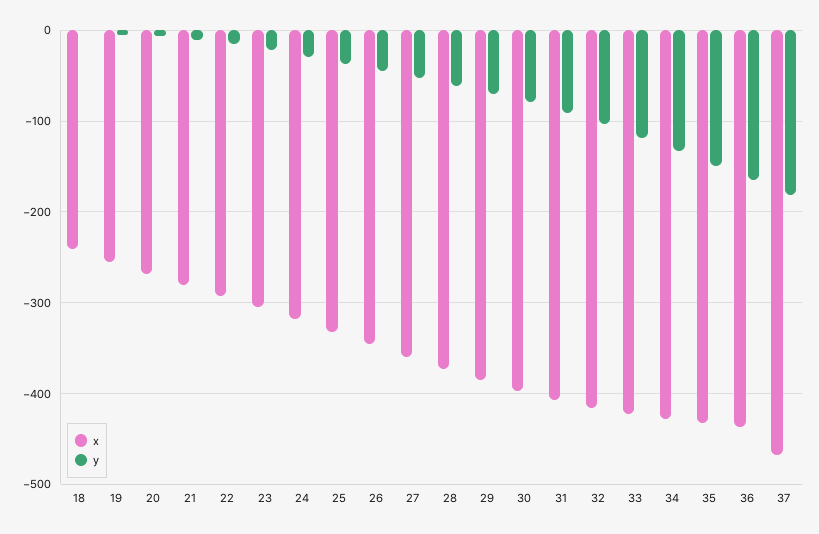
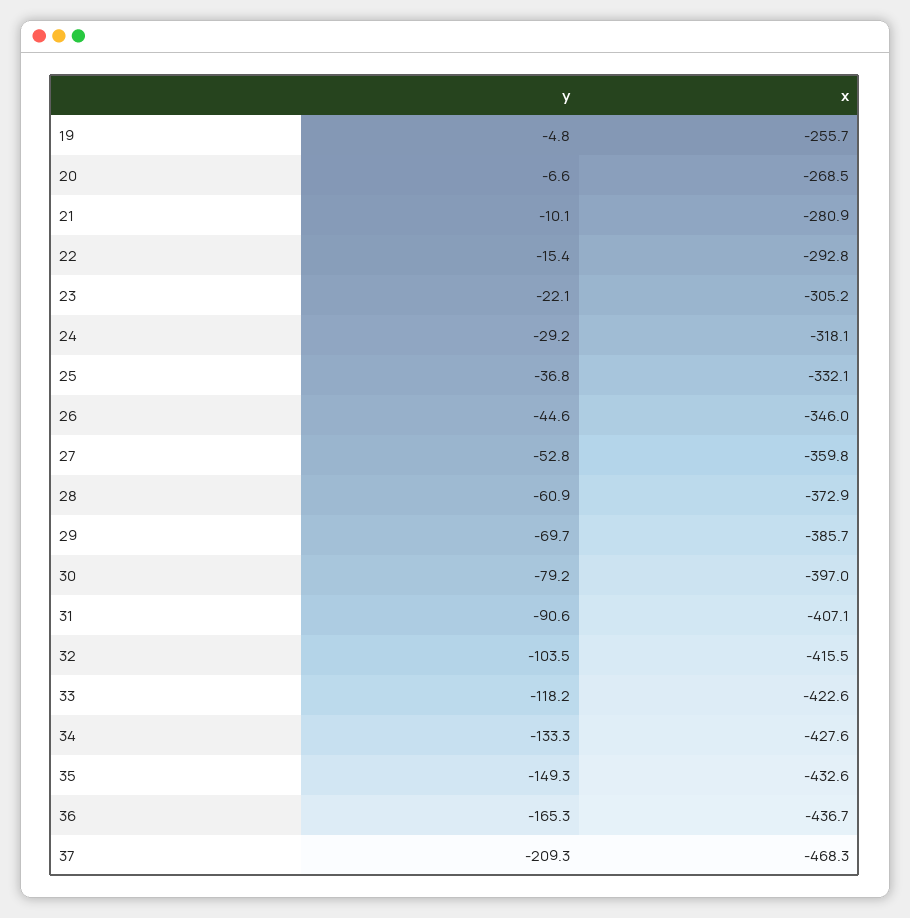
  {
    "x": {
-     "18": -240,
      "19": -255.7,
      "20": -268.5,
      "21": -280.9,
      "22": -292.8,
      "23": -305.2,
      "24": -318.1,
      "25": -332.1,
      "26": -346,
      "27": -359.8,
      "28": -372.9,
      "29": -385.7,
      "30": -397,
      "31": -407.1,
      "32": -415.5,
      "33": -422.6,
      "34": -427.6,
      "35": -432.6,
      "36": -436.7,
      "37": -468.3
    },
    "y": {
-     "18": 0,
      "19": -4.8,
      "20": -6.6,
      "21": -10.1,
      "22": -15.4,
      "23": -22.1,
      "24": -29.2,
      "25": -36.8,
      "26": -44.6,
      "27": -52.8,
      "28": -60.9,
      "29": -69.7,
      "30": -79.2,
      "31": -90.6,
      "32": -103.5,
      "33": -118.2,
      "34": -133.3,
      "35": -149.3,
      "36": -165.3,
-     "37": -180
+     "37": -209.3
    }
  }

